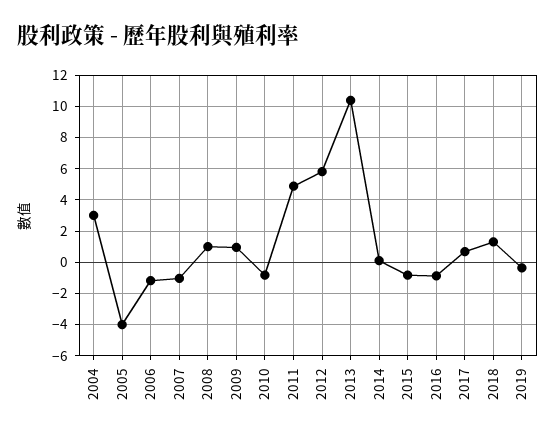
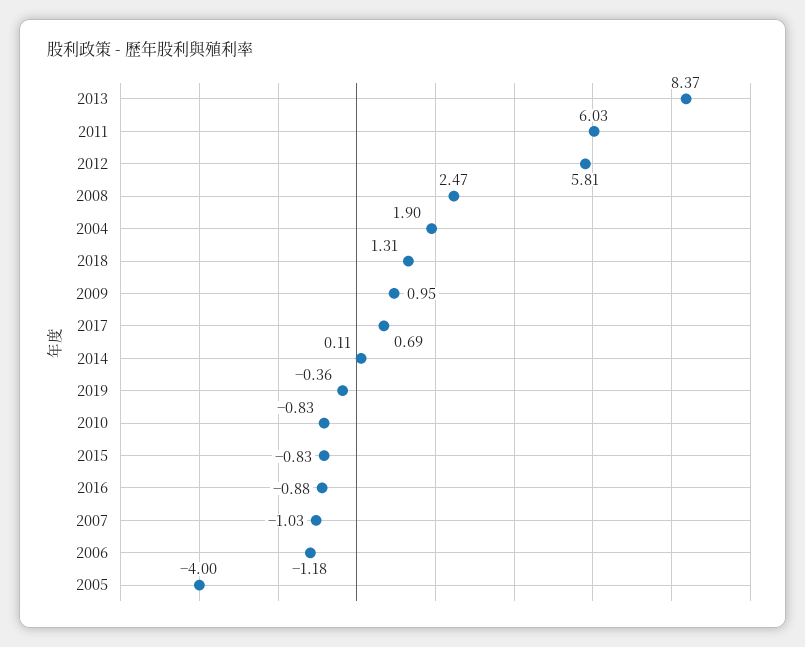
  {
-   "2004": 3,
+   "2004": 1.9,
    "2005": -4,
    "2006": -1.18,
    "2007": -1.03,
-   "2008": 1,
+   "2008": 2.47,
    "2009": 0.95,
    "2010": -0.83,
-   "2011": 5,
+   "2011": 6.03,
    "2012": 5.81,
-   "2013": 10.5,
+   "2013": 8.37,
    "2014": 0.11,
    "2015": -0.83,
    "2016": -0.88,
    "2017": 0.69,
    "2018": 1.31,
    "2019": -0.36
  }

